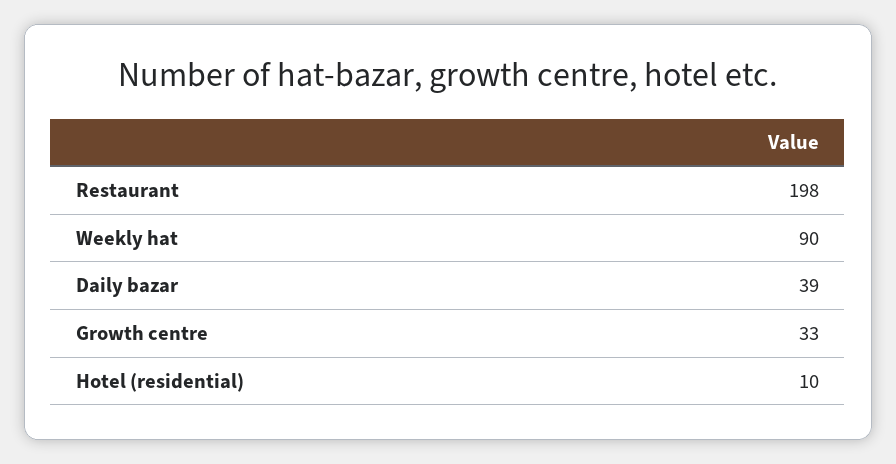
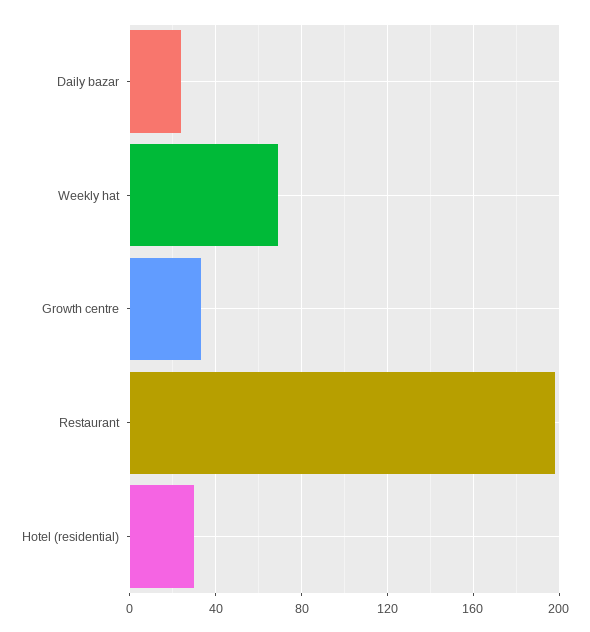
  {
    "Restaurant": 198,
-   "Weekly hat": 90,
+   "Weekly hat": 70,
-   "Daily bazar": 39,
+   "Daily bazar": 25,
    "Growth centre": 33,
-   "Hotel (residential)": 10
+   "Hotel (residential)": 30
  }

